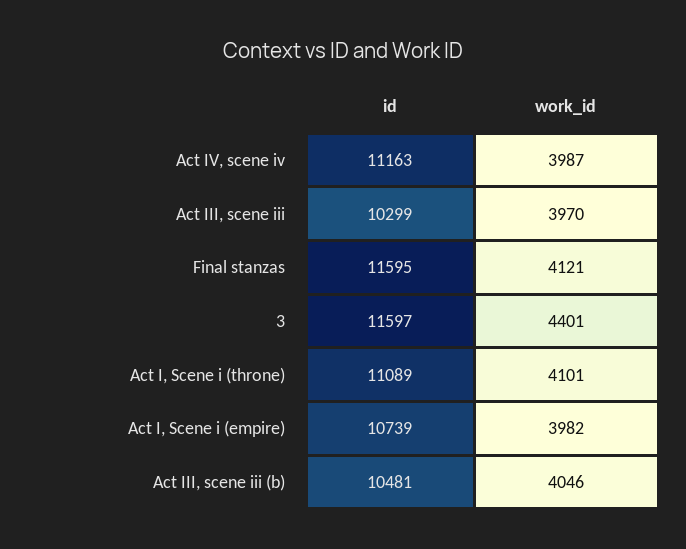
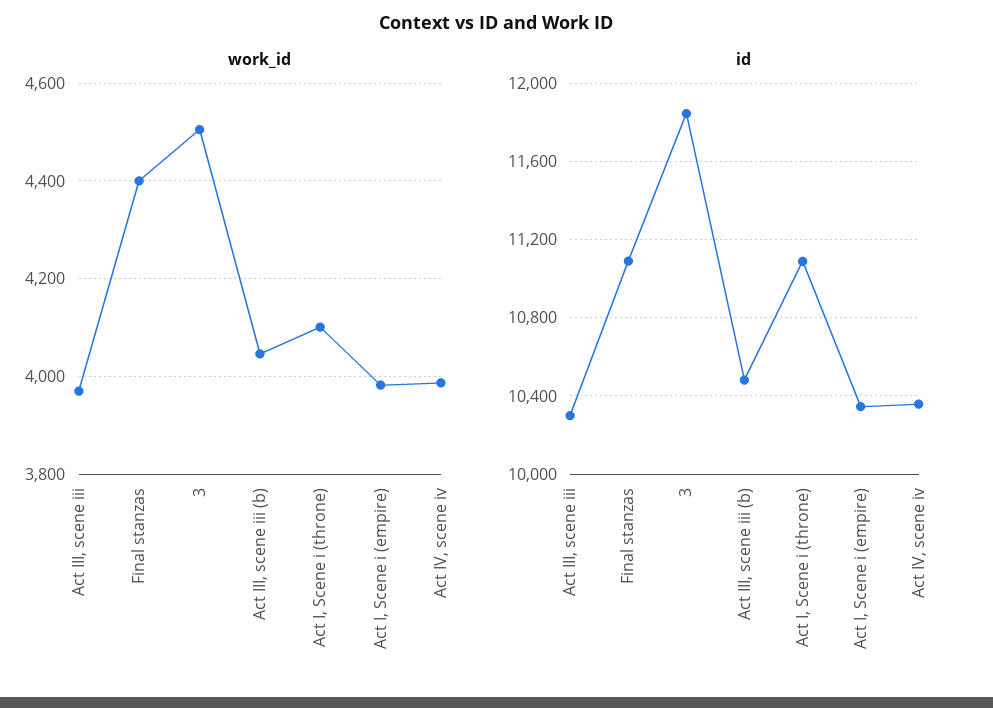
  {
    "id": {
-     "Act IV, scene iv": 11163,
+     "Act IV, scene iv": 10350,
      "Act III, scene iii": 10299,
-     "Final stanzas": 11595,
+     "Final stanzas": 11100,
-     "3": 11597,
+     "3": 11850,
      "Act I, Scene i (throne)": 11089,
-     "Act I, Scene i (empire)": 10739,
+     "Act I, Scene i (empire)": 10350,
      "Act III, scene iii (b)": 10481
    },
    "work_id": {
      "Act IV, scene iv": 3987,
      "Act III, scene iii": 3970,
-     "Final stanzas": 4121,
+     "Final stanzas": 4400,
-     "3": 4401,
+     "3": 4500,
      "Act I, Scene i (throne)": 4101,
      "Act I, Scene i (empire)": 3982,
      "Act III, scene iii (b)": 4046
    }
  }

